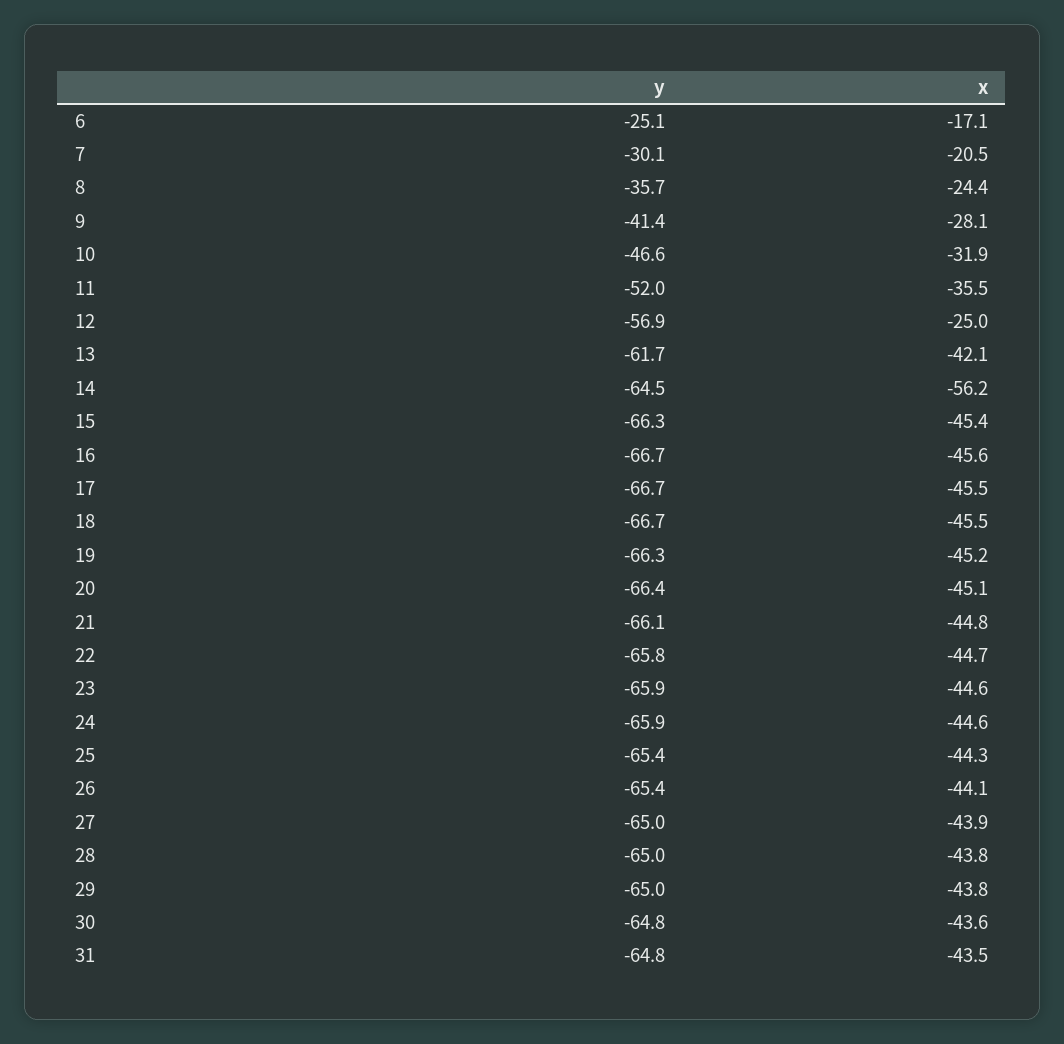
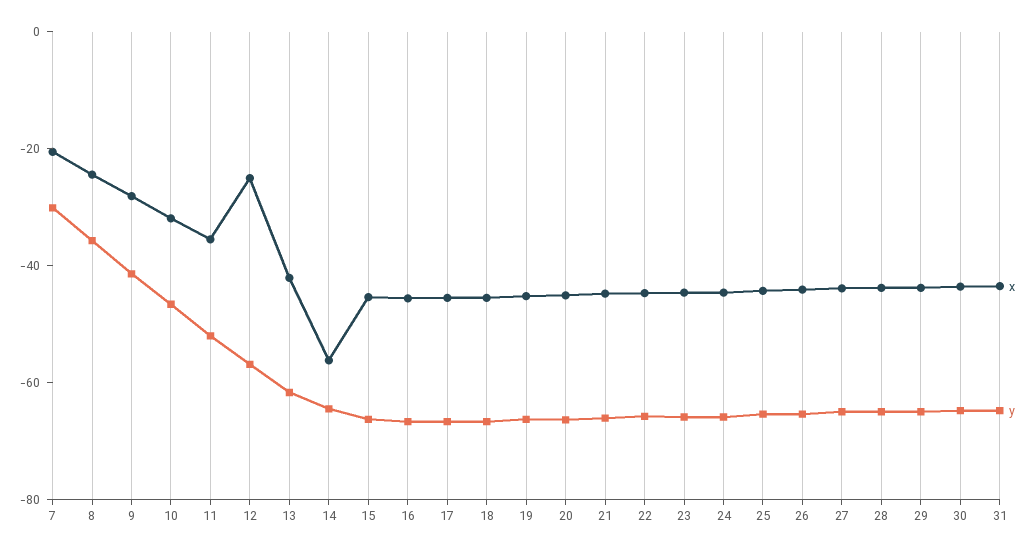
  {
    "y": {
-     "6": -25.1,
      "7": -30.1,
      "8": -35.7,
      "9": -41.4,
      "10": -46.6,
      "11": -52,
      "12": -56.9,
      "13": -61.7,
      "14": -64.5,
      "15": -66.3,
      "16": -66.7,
      "17": -66.7,
      "18": -66.7,
      "19": -66.3,
      "20": -66.4,
      "21": -66.1,
      "22": -65.8,
      "23": -65.9,
      "24": -65.9,
      "25": -65.4,
      "26": -65.4,
      "27": -65,
      "28": -65,
      "29": -65,
      "30": -64.8,
      "31": -64.8
    },
    "x": {
-     "6": -17.1,
      "7": -20.5,
      "8": -24.4,
      "9": -28.1,
      "10": -31.9,
      "11": -35.5,
      "12": -25,
      "13": -42.1,
      "14": -56.2,
      "15": -45.4,
      "16": -45.6,
      "17": -45.5,
      "18": -45.5,
      "19": -45.2,
      "20": -45.1,
      "21": -44.8,
      "22": -44.7,
      "23": -44.6,
      "24": -44.6,
      "25": -44.3,
      "26": -44.1,
      "27": -43.9,
      "28": -43.8,
      "29": -43.8,
      "30": -43.6,
      "31": -43.5
    }
  }

